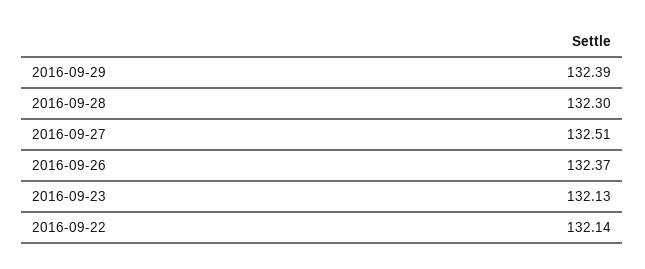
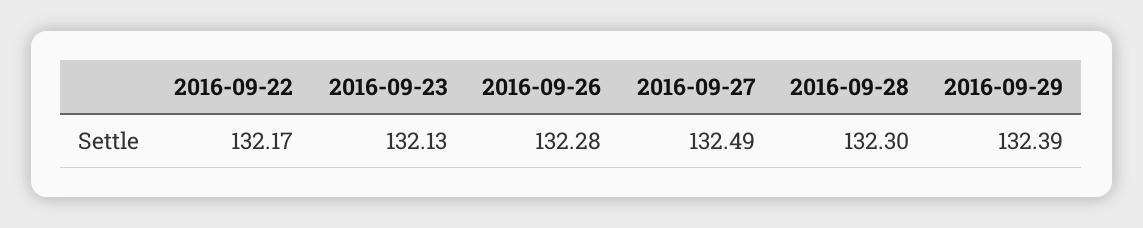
  {
    "2016-09-29": 132.39,
    "2016-09-28": 132.3,
-   "2016-09-27": 132.51,
+   "2016-09-27": 132.49,
-   "2016-09-26": 132.37,
+   "2016-09-26": 132.28,
    "2016-09-23": 132.13,
-   "2016-09-22": 132.14
+   "2016-09-22": 132.17
  }

